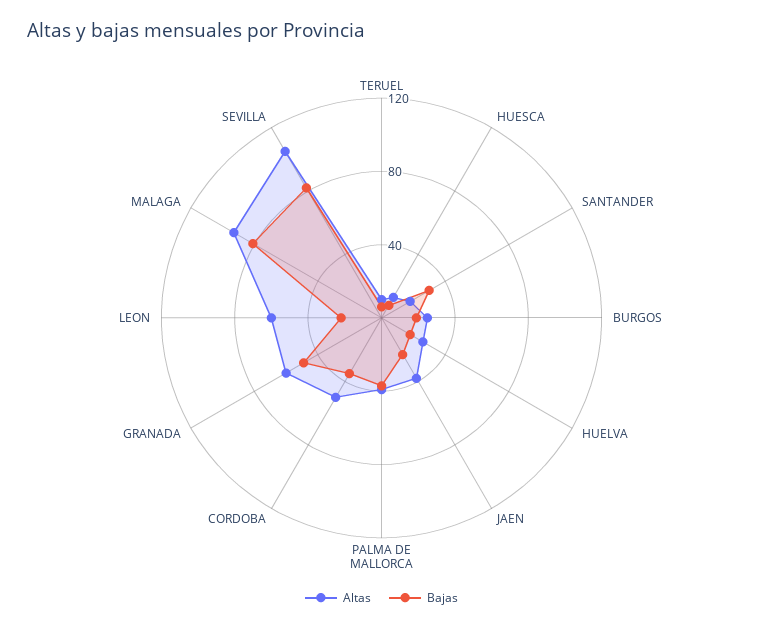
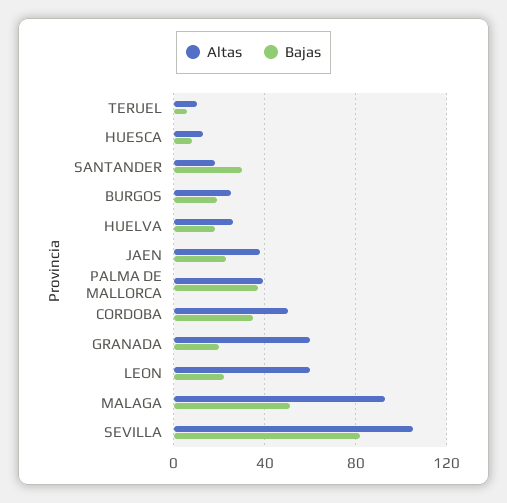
  {
    "Altas": {
      "TERUEL": 10,
      "HUESCA": 15,
      "SANTANDER": 20,
      "BURGOS": 25,
      "HUELVA": 25,
      "JAEN": 40,
      "PALMA DE MALLORCA": 40,
      "CORDOBA": 50,
      "GRANADA": 60,
      "LEON": 60,
      "MALAGA": 95,
      "SEVILLA": 105
    },
    "Bajas": {
      "TERUEL": 5,
      "HUESCA": 10,
      "SANTANDER": 30,
      "BURGOS": 20,
      "HUELVA": 20,
      "JAEN": 25,
      "PALMA DE MALLORCA": 35,
      "CORDOBA": 35,
-     "GRANADA": 50,
+     "GRANADA": 20,
      "LEON": 20,
-     "MALAGA": 80,
+     "MALAGA": 50,
      "SEVILLA": 80
    }
  }

